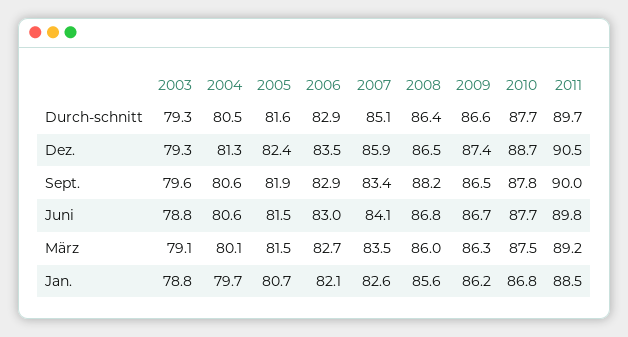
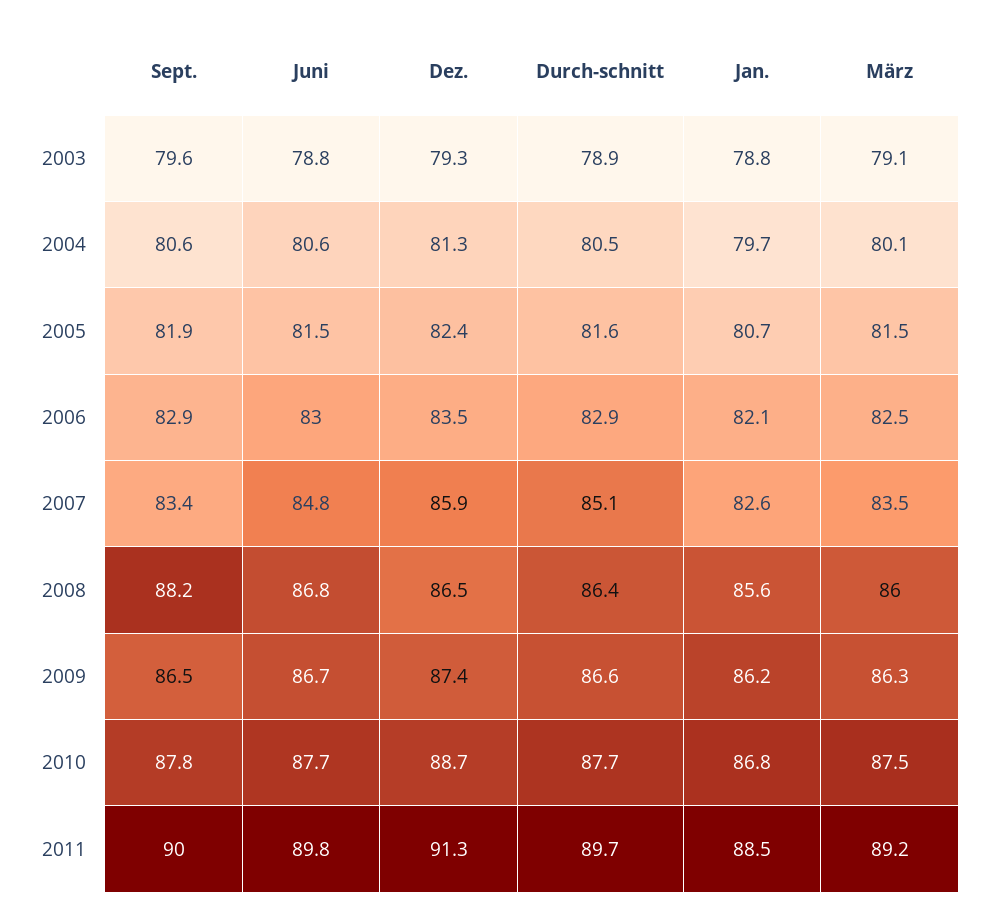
  {
    "2003": {
-     "Durch-schnitt": 79.3,
+     "Durch-schnitt": 78.9,
      "Dez.": 79.3,
      "Sept.": 79.6,
      "Juni": 78.8,
      "März": 79.1,
      "Jan.": 78.8
    },
    "2004": {
      "Durch-schnitt": 80.5,
      "Dez.": 81.3,
      "Sept.": 80.6,
      "Juni": 80.6,
      "März": 80.1,
      "Jan.": 79.7
    },
    "2005": {
      "Durch-schnitt": 81.6,
      "Dez.": 82.4,
      "Sept.": 81.9,
      "Juni": 81.5,
      "März": 81.5,
      "Jan.": 80.7
    },
    "2006": {
      "Durch-schnitt": 82.9,
      "Dez.": 83.5,
      "Sept.": 82.9,
      "Juni": 83,
-     "März": 82.7,
+     "März": 82.5,
      "Jan.": 82.1
    },
    "2007": {
      "Durch-schnitt": 85.1,
      "Dez.": 85.9,
      "Sept.": 83.4,
-     "Juni": 84.1,
+     "Juni": 84.8,
      "März": 83.5,
      "Jan.": 82.6
    },
    "2008": {
      "Durch-schnitt": 86.4,
      "Dez.": 86.5,
      "Sept.": 88.2,
      "Juni": 86.8,
      "März": 86,
      "Jan.": 85.6
    },
    "2009": {
      "Durch-schnitt": 86.6,
      "Dez.": 87.4,
      "Sept.": 86.5,
      "Juni": 86.7,
      "März": 86.3,
      "Jan.": 86.2
    },
    "2010": {
      "Durch-schnitt": 87.7,
      "Dez.": 88.7,
      "Sept.": 87.8,
      "Juni": 87.7,
      "März": 87.5,
      "Jan.": 86.8
    },
    "2011": {
      "Durch-schnitt": 89.7,
-     "Dez.": 90.5,
+     "Dez.": 91.3,
      "Sept.": 90,
      "Juni": 89.8,
      "März": 89.2,
      "Jan.": 88.5
    }
  }

